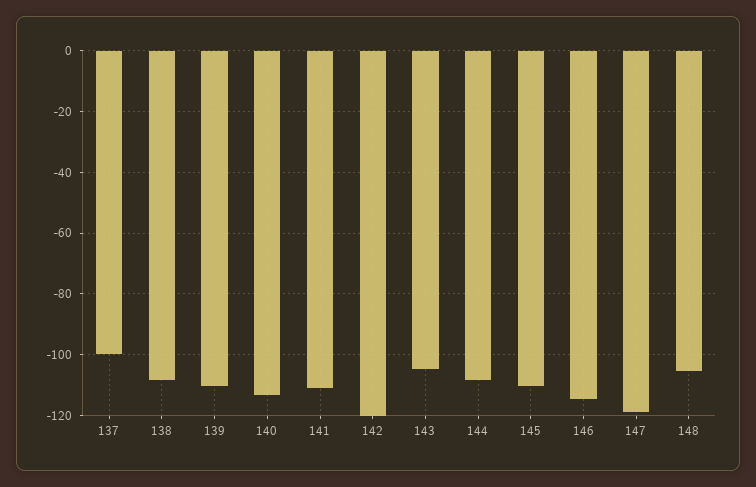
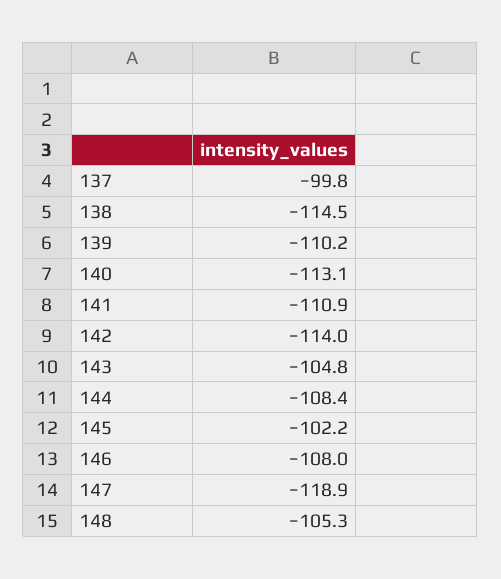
  {
    "137": -99.8,
-   "138": -108,
+   "138": -114.5,
    "139": -110.2,
    "140": -113.1,
    "141": -110.9,
-   "142": -120,
+   "142": -114,
    "143": -104.8,
    "144": -108.4,
-   "145": -110,
+   "145": -102.2,
-   "146": -114,
+   "146": -108,
    "147": -118.9,
    "148": -105.3
  }

